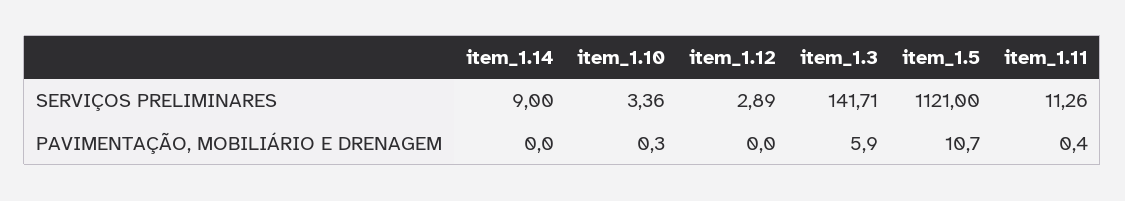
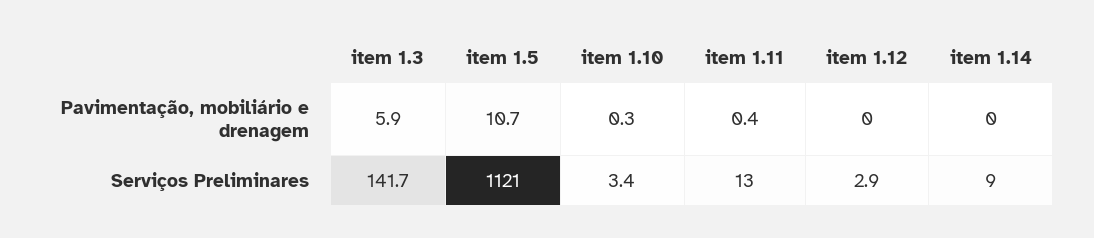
  {
    "item_1.14": {
      "SERVIÇOS PRELIMINARES": 9,
      "PAVIMENTAÇÃO, MOBILIÁRIO E DRENAGEM": 0
    },
    "item_1.10": {
      "SERVIÇOS PRELIMINARES": 3.36,
      "PAVIMENTAÇÃO, MOBILIÁRIO E DRENAGEM": 0.3
    },
    "item_1.12": {
      "SERVIÇOS PRELIMINARES": 2.89,
      "PAVIMENTAÇÃO, MOBILIÁRIO E DRENAGEM": 0
    },
    "item_1.3": {
      "SERVIÇOS PRELIMINARES": 141.71,
      "PAVIMENTAÇÃO, MOBILIÁRIO E DRENAGEM": 5.9
    },
    "item_1.5": {
      "SERVIÇOS PRELIMINARES": 1121,
      "PAVIMENTAÇÃO, MOBILIÁRIO E DRENAGEM": 10.7
    },
    "item_1.11": {
-     "SERVIÇOS PRELIMINARES": 11.26,
+     "SERVIÇOS PRELIMINARES": 13,
      "PAVIMENTAÇÃO, MOBILIÁRIO E DRENAGEM": 0.4
    }
  }

